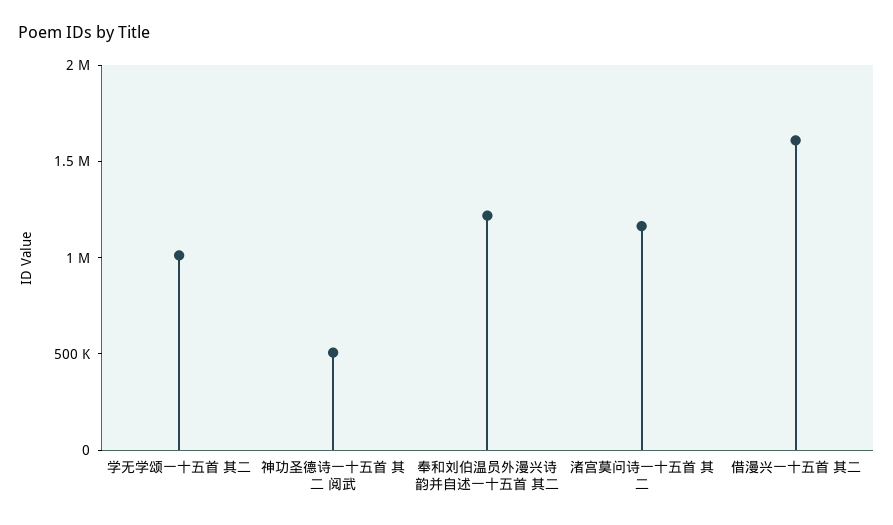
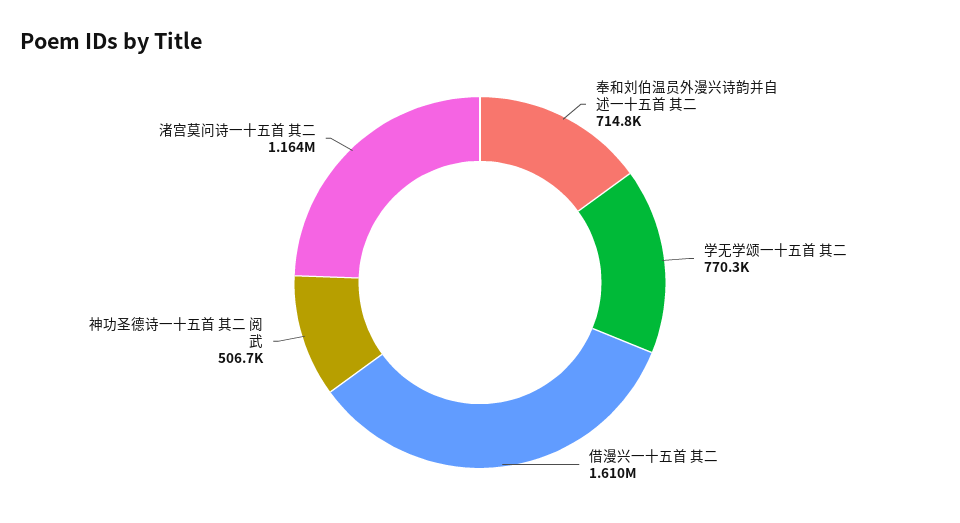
  {
-   "学无学颂一十五首 其二": 1000000,
+   "学无学颂一十五首 其二": 770300,
    "神功圣德诗一十五首 其二 阅武": 506700,
-   "奉和刘伯温员外漫兴诗韵并自述一十五首 其二": 1200000,
+   "奉和刘伯温员外漫兴诗韵并自述一十五首 其二": 714800,
    "渚宫莫问诗一十五首 其二": 1164000,
    "借漫兴一十五首 其二": 1610000
  }

